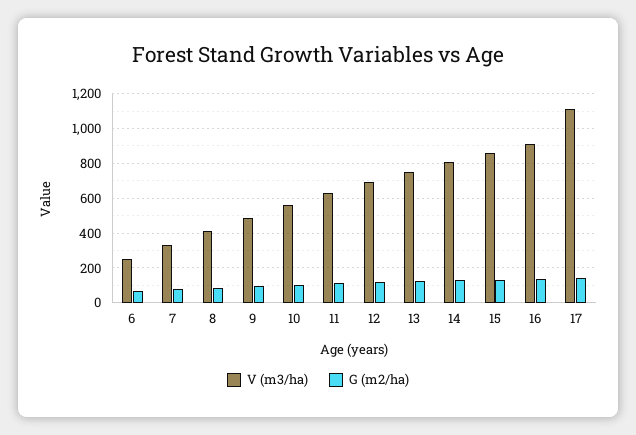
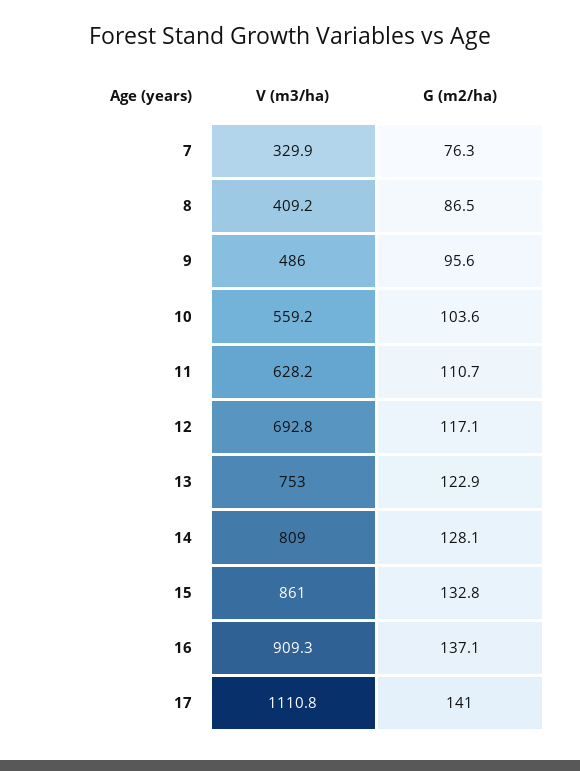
  {
    "V (m3/ha)": {
-     "6": 250,
      "7": 329.9,
      "8": 409.2,
      "9": 486,
      "10": 559.2,
      "11": 628.2,
      "12": 692.8,
      "13": 753,
      "14": 809,
      "15": 861,
      "16": 909.3,
      "17": 1110.8
    },
    "G (m2/ha)": {
-     "6": 50,
      "7": 76.3,
      "8": 86.5,
      "9": 95.6,
      "10": 103.6,
      "11": 110.7,
      "12": 117.1,
      "13": 122.9,
      "14": 128.1,
      "15": 132.8,
      "16": 137.1,
      "17": 141
    }
  }

